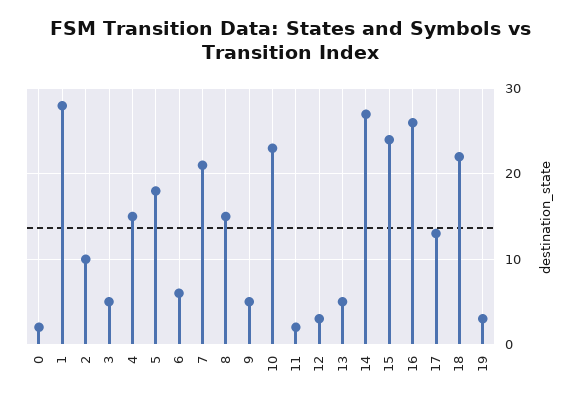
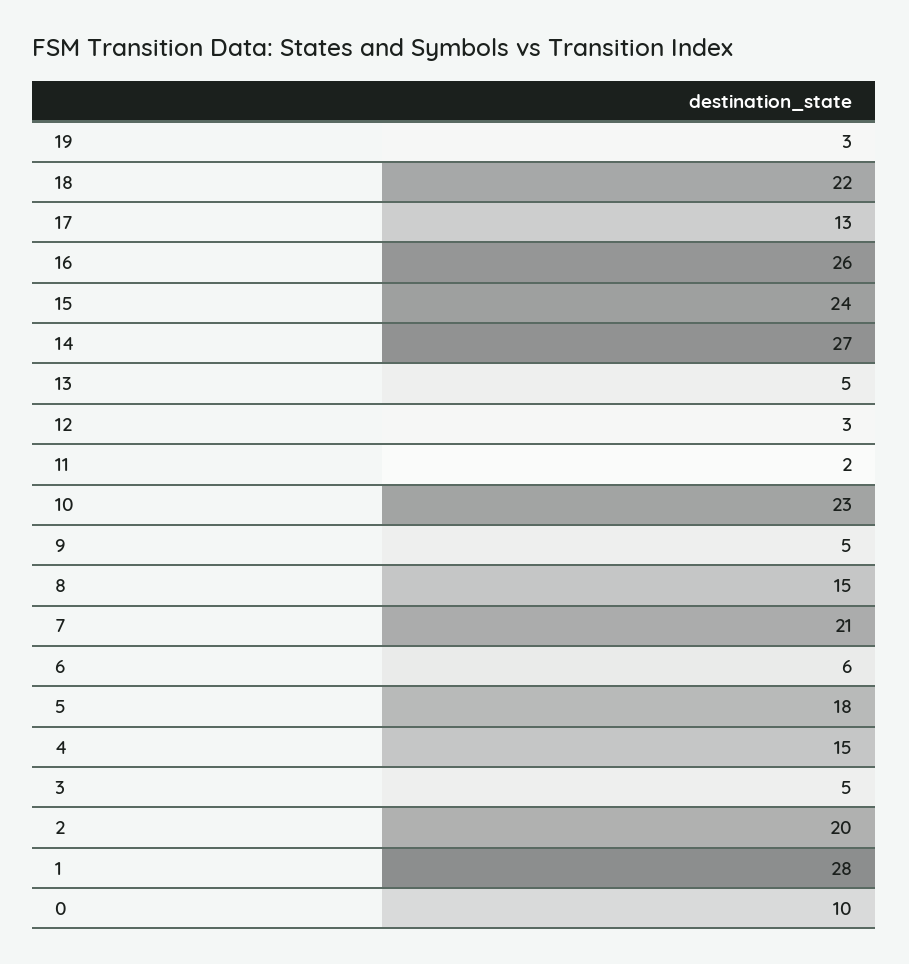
  {
-   "0": 2,
+   "0": 10,
    "1": 28,
-   "2": 10,
+   "2": 20,
    "3": 5,
    "4": 15,
    "5": 18,
    "6": 6,
    "7": 21,
    "8": 15,
    "9": 5,
    "10": 23,
    "11": 2,
    "12": 3,
    "13": 5,
    "14": 27,
    "15": 24,
    "16": 26,
    "17": 13,
    "18": 22,
    "19": 3
  }

